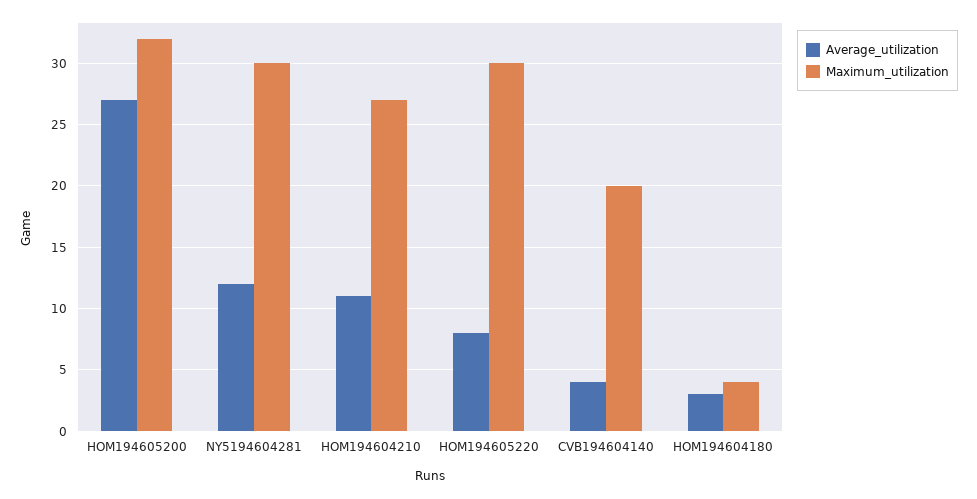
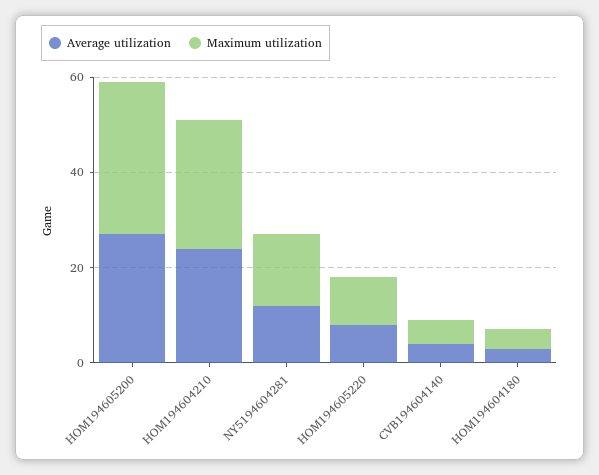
  {
    "Average_utilization": {
      "HOM194605200": 27,
      "NY5194604281": 12,
-     "HOM194604210": 11,
+     "HOM194604210": 25,
      "HOM194605220": 8,
      "CVB194604140": 4,
      "HOM194604180": 3
    },
    "Maximum_utilization": {
      "HOM194605200": 32,
-     "NY5194604281": 30,
+     "NY5194604281": 15,
      "HOM194604210": 27,
-     "HOM194605220": 30,
+     "HOM194605220": 10,
-     "CVB194604140": 20,
+     "CVB194604140": 5,
      "HOM194604180": 4
    }
  }

